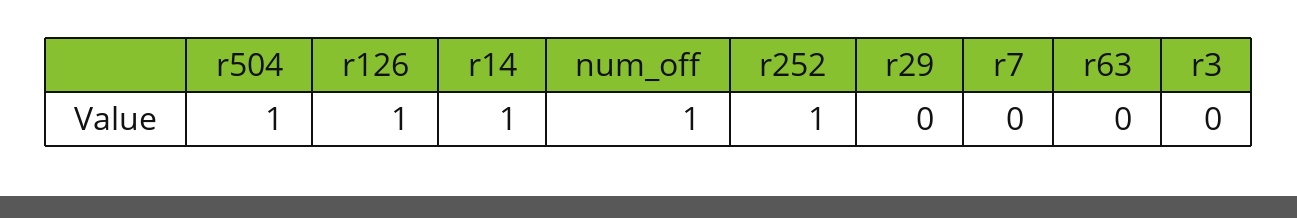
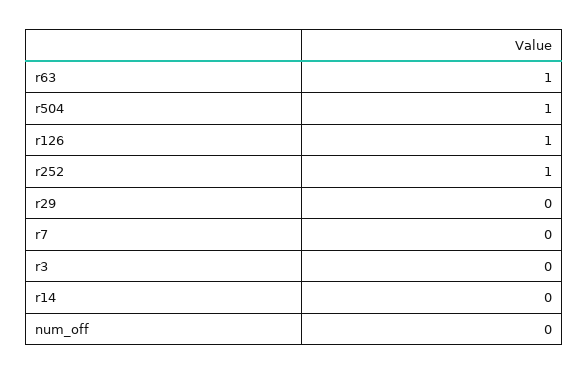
  {
    "r504": 1,
    "r126": 1,
-   "r14": 1,
+   "r14": 0,
-   "num_off": 1,
+   "num_off": 0,
    "r252": 1,
    "r29": 0,
    "r7": 0,
-   "r63": 0,
+   "r63": 1,
    "r3": 0
  }

